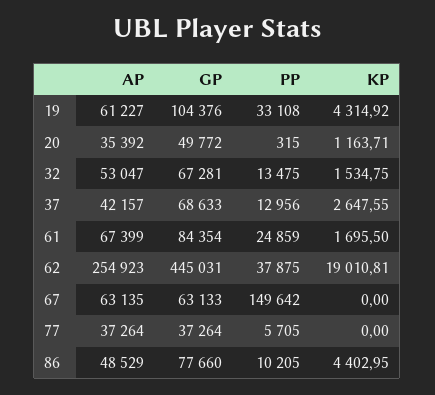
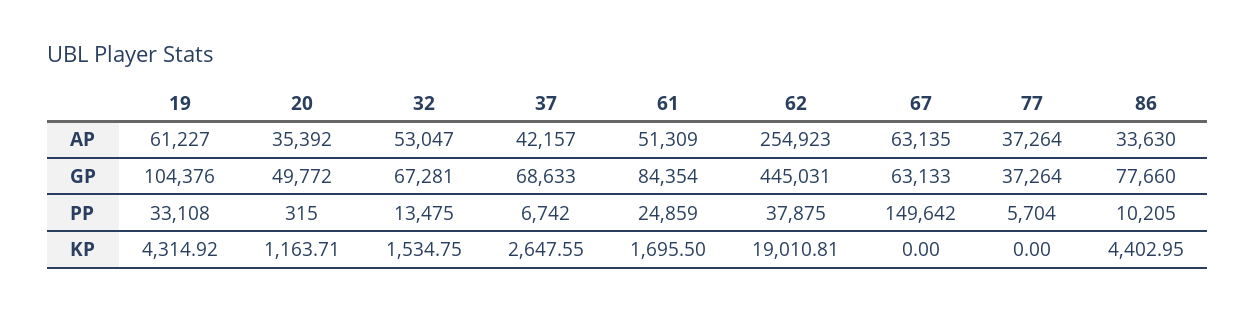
  {
    "AP": {
      "19": 61227,
      "20": 35392,
      "32": 53047,
      "37": 42157,
-     "61": 67399,
+     "61": 51309,
      "62": 254923,
      "67": 63135,
      "77": 37264,
-     "86": 48529
+     "86": 33630
    },
    "GP": {
      "19": 104376,
      "20": 49772,
      "32": 67281,
      "37": 68633,
      "61": 84354,
      "62": 445031,
      "67": 63133,
      "77": 37264,
      "86": 77660
    },
    "PP": {
      "19": 33108,
      "20": 315,
      "32": 13475,
-     "37": 12956,
+     "37": 6742,
      "61": 24859,
      "62": 37875,
      "67": 149642,
-     "77": 5705,
+     "77": 5704,
      "86": 10205
    },
    "KP": {
      "19": 4314.92,
      "20": 1163.71,
      "32": 1534.75,
      "37": 2647.55,
      "61": 1695.5,
      "62": 19010.81,
      "67": 0,
      "77": 0,
      "86": 4402.95
    }
  }

